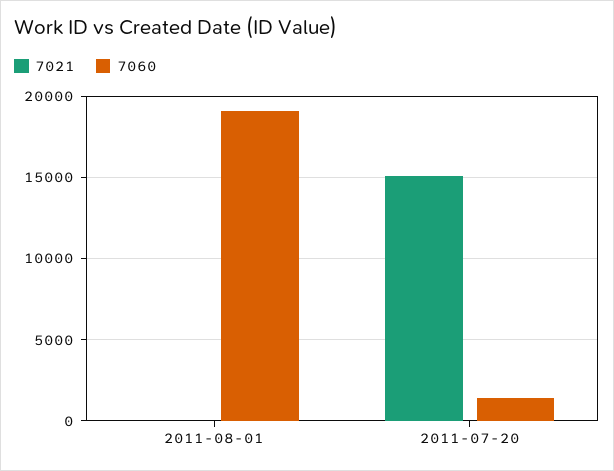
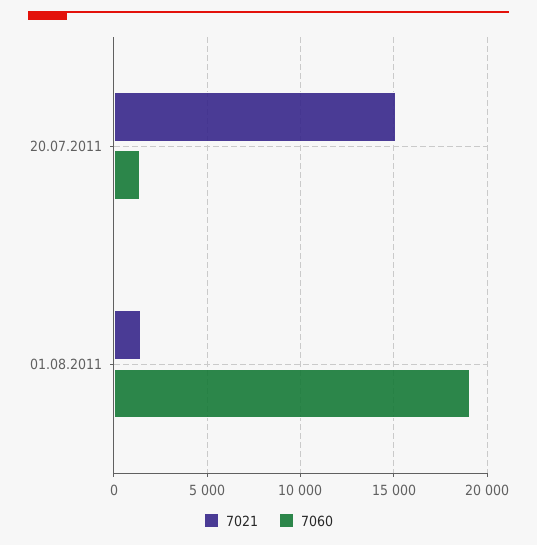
  {
    "7021": {
-     "2011-08-01": 0,
+     "2011-08-01": 1500,
      "2011-07-20": 15000
    },
    "7060": {
      "2011-08-01": 19000,
      "2011-07-20": 1500
    }
  }

